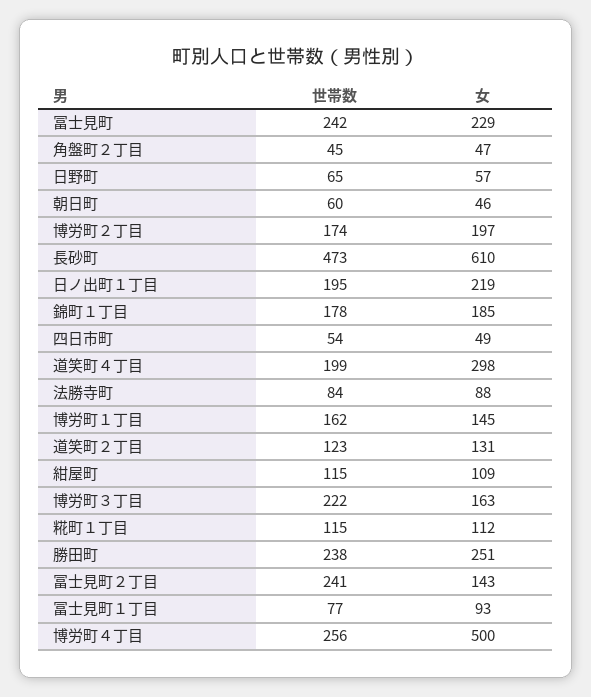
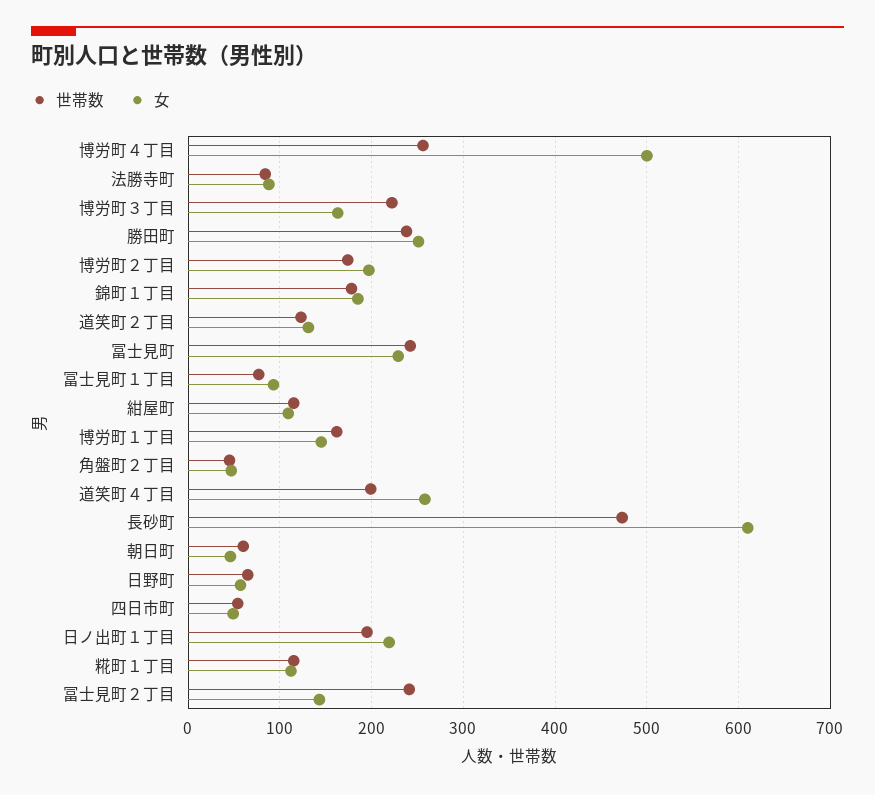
  {
    "世帯数": {
      "冨士見町": 242,
      "角盤町２丁目": 45,
      "日野町": 65,
      "朝日町": 60,
      "博労町２丁目": 174,
      "長砂町": 473,
      "日ノ出町１丁目": 195,
      "錦町１丁目": 178,
      "四日市町": 54,
      "道笑町４丁目": 199,
      "法勝寺町": 84,
      "博労町１丁目": 162,
      "道笑町２丁目": 123,
      "紺屋町": 115,
      "博労町３丁目": 222,
      "糀町１丁目": 115,
      "勝田町": 238,
      "冨士見町２丁目": 241,
      "冨士見町１丁目": 77,
      "博労町４丁目": 256
    },
    "女": {
      "冨士見町": 229,
      "角盤町２丁目": 47,
      "日野町": 57,
      "朝日町": 46,
      "博労町２丁目": 197,
      "長砂町": 610,
      "日ノ出町１丁目": 219,
      "錦町１丁目": 185,
      "四日市町": 49,
-     "道笑町４丁目": 298,
+     "道笑町４丁目": 260,
      "法勝寺町": 88,
      "博労町１丁目": 145,
      "道笑町２丁目": 131,
      "紺屋町": 109,
      "博労町３丁目": 163,
      "糀町１丁目": 112,
      "勝田町": 251,
      "冨士見町２丁目": 143,
      "冨士見町１丁目": 93,
      "博労町４丁目": 500
    }
  }

